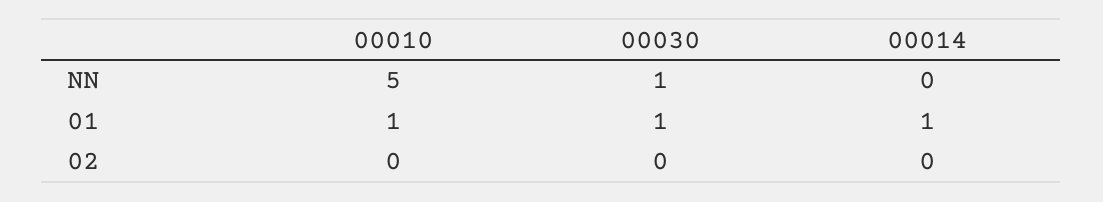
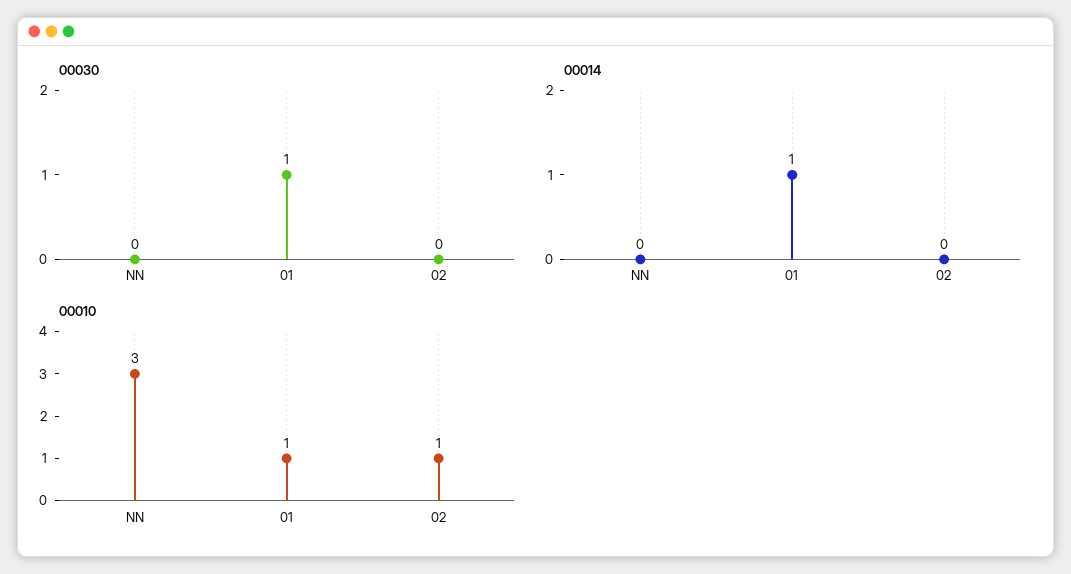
  {
    "00010": {
-     "NN": 5,
+     "NN": 3,
      "01": 1,
-     "02": 0
+     "02": 1
    },
    "00030": {
-     "NN": 1,
+     "NN": 0,
      "01": 1,
      "02": 0
    },
    "00014": {
      "NN": 0,
      "01": 1,
      "02": 0
    }
  }

